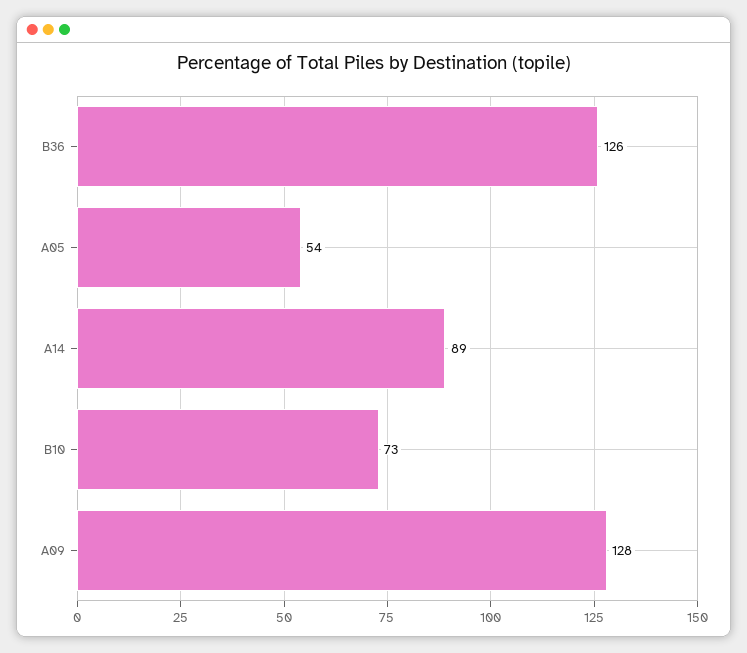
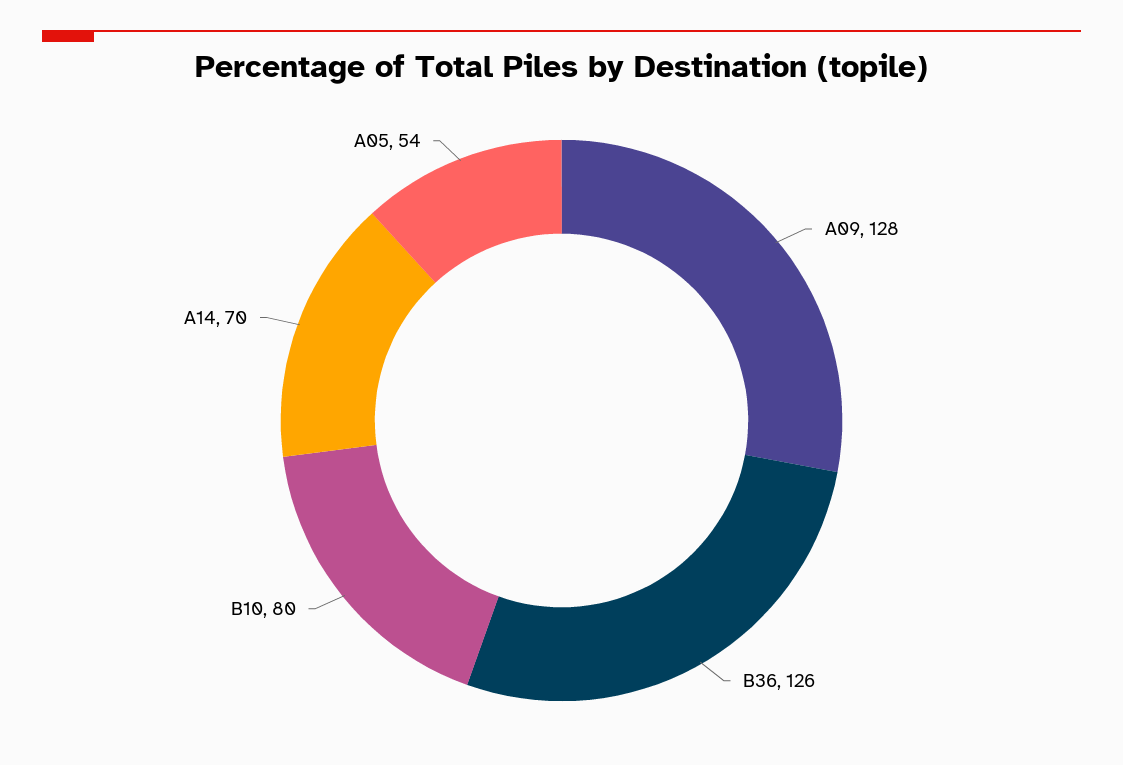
  {
    "B36": 126,
    "A05": 54,
-   "A14": 89,
+   "A14": 70,
-   "B10": 73,
+   "B10": 80,
    "A09": 128
  }

